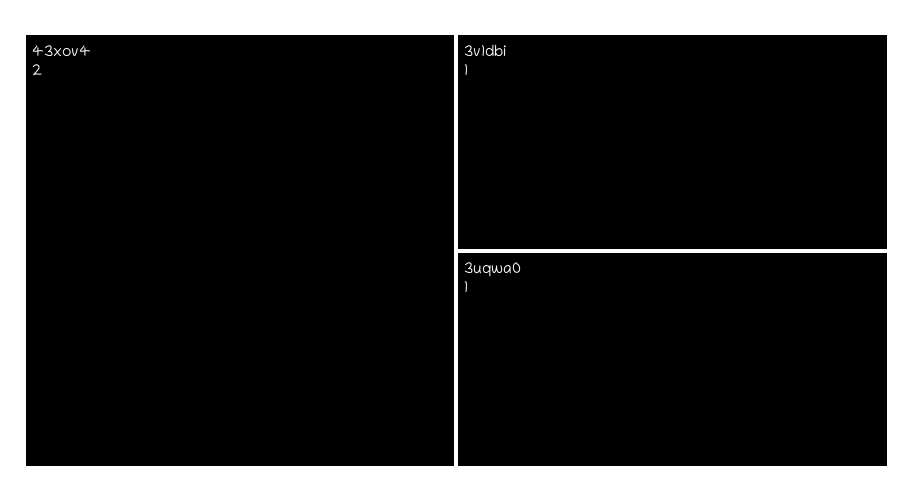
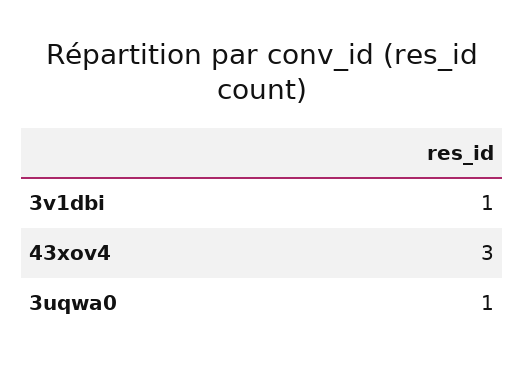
  {
-   "43xov4": 2,
+   "43xov4": 3,
    "3v1dbi": 1,
    "3uqwa0": 1
  }

